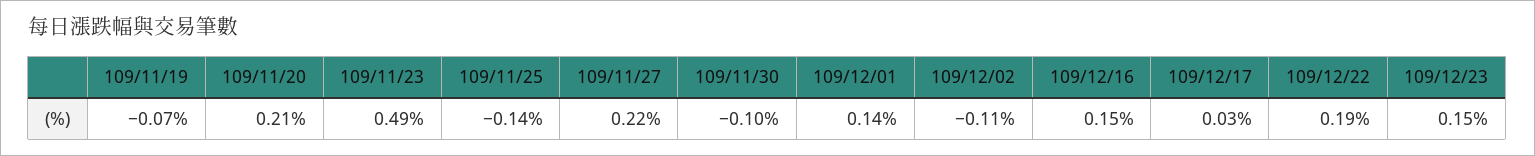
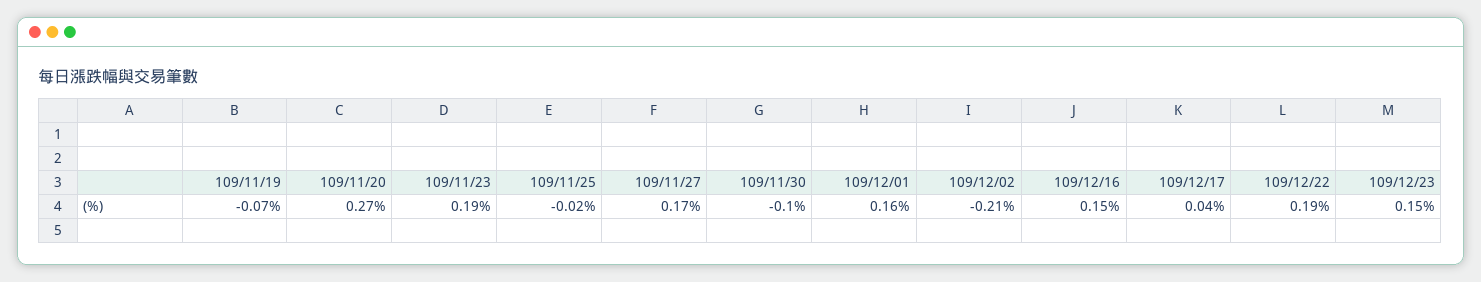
  {
    "109/11/19": -0.07,
-   "109/11/20": 0.21,
+   "109/11/20": 0.27,
-   "109/11/23": 0.49,
+   "109/11/23": 0.19,
-   "109/11/25": -0.14,
+   "109/11/25": -0.02,
-   "109/11/27": 0.22,
+   "109/11/27": 0.17,
    "109/11/30": -0.1,
-   "109/12/01": 0.14,
+   "109/12/01": 0.16,
-   "109/12/02": -0.11,
+   "109/12/02": -0.21,
    "109/12/16": 0.15,
-   "109/12/17": 0.03,
+   "109/12/17": 0.04,
    "109/12/22": 0.19,
    "109/12/23": 0.15
  }

